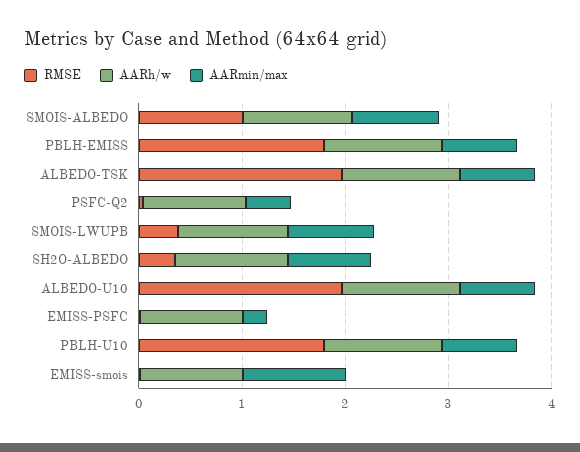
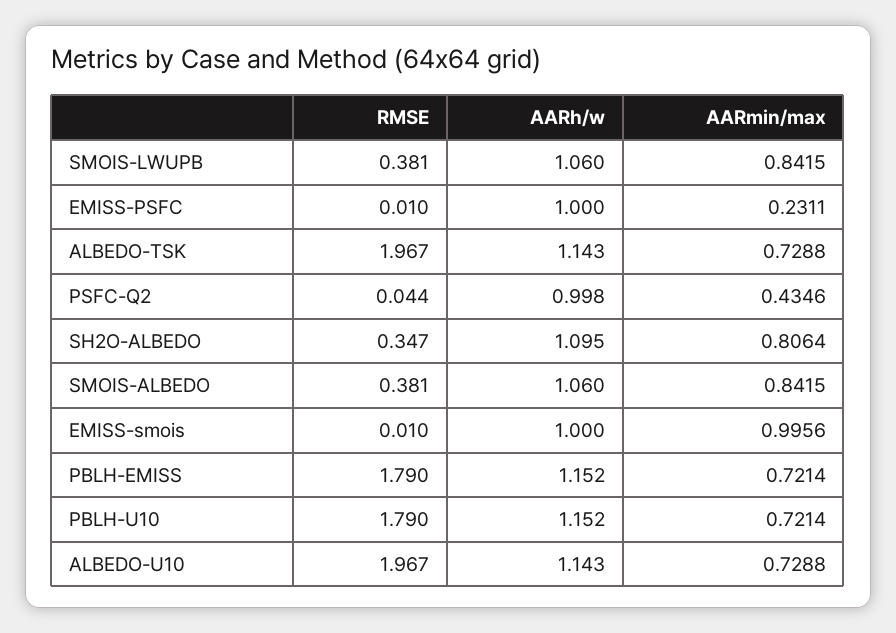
  {
    "RMSE": {
-     "SMOIS-ALBEDO": 1,
+     "SMOIS-ALBEDO": 0.381,
      "PBLH-EMISS": 1.79,
      "ALBEDO-TSK": 1.967,
      "PSFC-Q2": 0.044,
      "SMOIS-LWUPB": 0.381,
      "SH2O-ALBEDO": 0.347,
      "ALBEDO-U10": 1.967,
      "EMISS-PSFC": 0.01,
      "PBLH-U10": 1.79,
      "EMISS-smois": 0.01
    },
    "AARh/w": {
      "SMOIS-ALBEDO": 1.06,
      "PBLH-EMISS": 1.152,
      "ALBEDO-TSK": 1.143,
      "PSFC-Q2": 0.998,
      "SMOIS-LWUPB": 1.06,
      "SH2O-ALBEDO": 1.095,
      "ALBEDO-U10": 1.143,
      "EMISS-PSFC": 1,
      "PBLH-U10": 1.152,
      "EMISS-smois": 1
    },
    "AARmin/max": {
      "SMOIS-ALBEDO": 0.8415,
      "PBLH-EMISS": 0.7214,
      "ALBEDO-TSK": 0.7288,
      "PSFC-Q2": 0.4346,
      "SMOIS-LWUPB": 0.8415,
      "SH2O-ALBEDO": 0.8064,
      "ALBEDO-U10": 0.7288,
      "EMISS-PSFC": 0.2311,
      "PBLH-U10": 0.7214,
      "EMISS-smois": 0.9956
    }
  }

